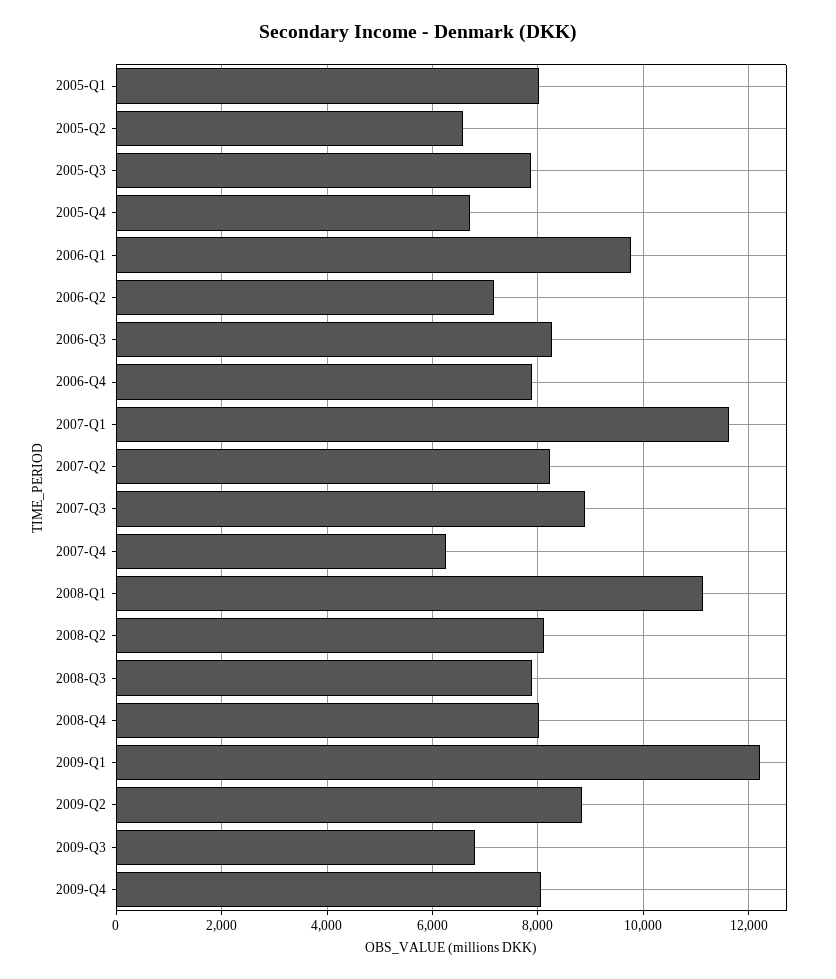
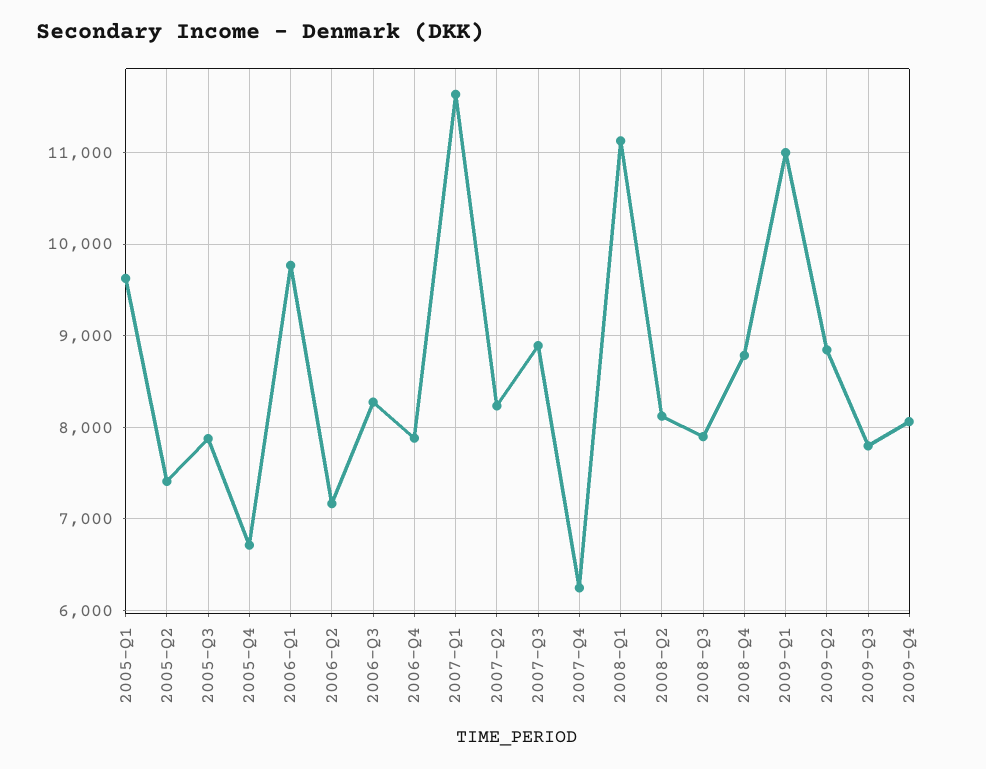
  {
-   "2005-Q1": 8000,
+   "2005-Q1": 9600,
-   "2005-Q2": 6600,
+   "2005-Q2": 7400,
    "2005-Q3": 7900,
    "2005-Q4": 6700,
    "2006-Q1": 9800,
    "2006-Q2": 7200,
    "2006-Q3": 8300,
    "2006-Q4": 7900,
    "2007-Q1": 11600,
    "2007-Q2": 8200,
    "2007-Q3": 8900,
    "2007-Q4": 6200,
    "2008-Q1": 11100,
    "2008-Q2": 8100,
    "2008-Q3": 7900,
-   "2008-Q4": 8000,
+   "2008-Q4": 8800,
-   "2009-Q1": 12200,
+   "2009-Q1": 11000,
    "2009-Q2": 8800,
-   "2009-Q3": 6800,
+   "2009-Q3": 7800,
    "2009-Q4": 8100
  }

